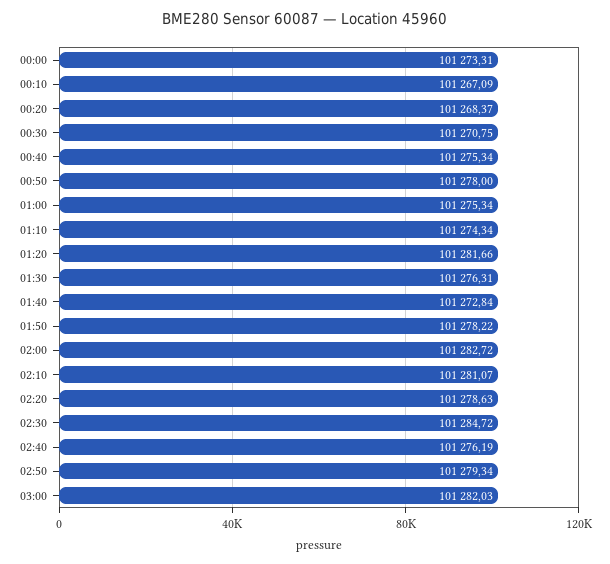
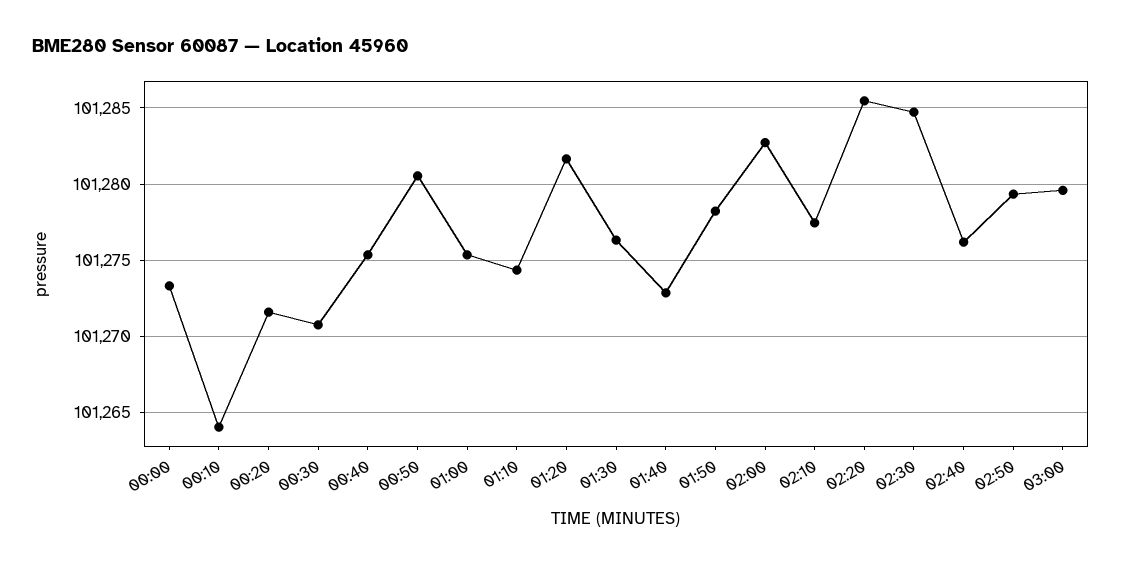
  {
    "00:00": 101273.31,
-   "00:10": 101267.09,
+   "00:10": 101264,
-   "00:20": 101268.37,
+   "00:20": 101271.5,
    "00:30": 101270.75,
    "00:40": 101275.34,
-   "00:50": 101278,
+   "00:50": 101280.5,
    "01:00": 101275.34,
    "01:10": 101274.34,
    "01:20": 101281.66,
    "01:30": 101276.31,
    "01:40": 101272.84,
    "01:50": 101278.22,
    "02:00": 101282.72,
-   "02:10": 101281.07,
+   "02:10": 101277.5,
-   "02:20": 101278.63,
+   "02:20": 101285.5,
    "02:30": 101284.72,
    "02:40": 101276.19,
    "02:50": 101279.34,
-   "03:00": 101282.03
+   "03:00": 101279.5
  }

